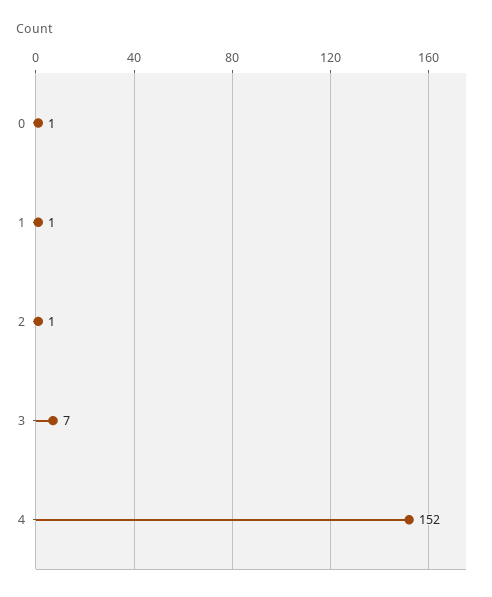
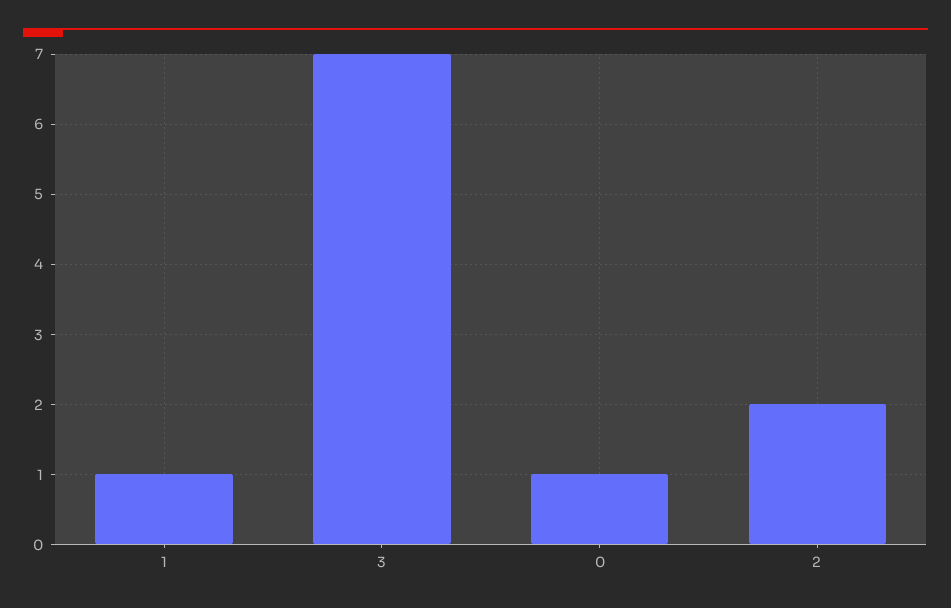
  {
    "0": 1,
    "1": 1,
-   "2": 1,
+   "2": 2,
-   "3": 7,
+   "3": 7
-   "4": 152
  }

